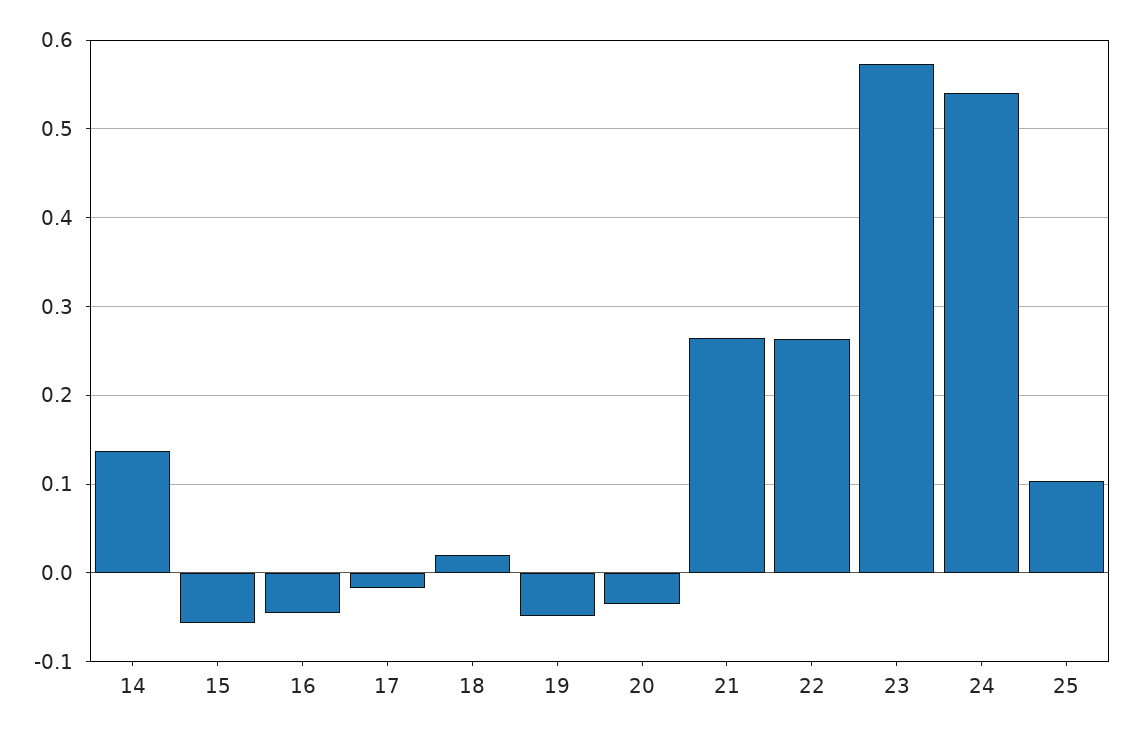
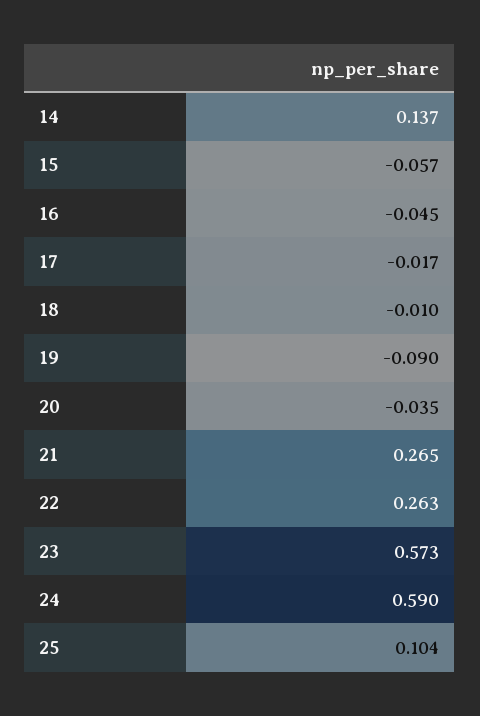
  {
    "14": 0.137,
    "15": -0.057,
    "16": -0.045,
    "17": -0.017,
-   "18": 0.02,
+   "18": -0.01,
-   "19": -0.05,
+   "19": -0.09,
    "20": -0.035,
    "21": 0.265,
    "22": 0.263,
    "23": 0.573,
-   "24": 0.54,
+   "24": 0.59,
    "25": 0.104
  }

